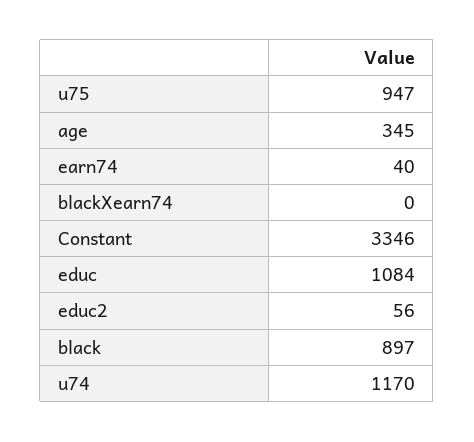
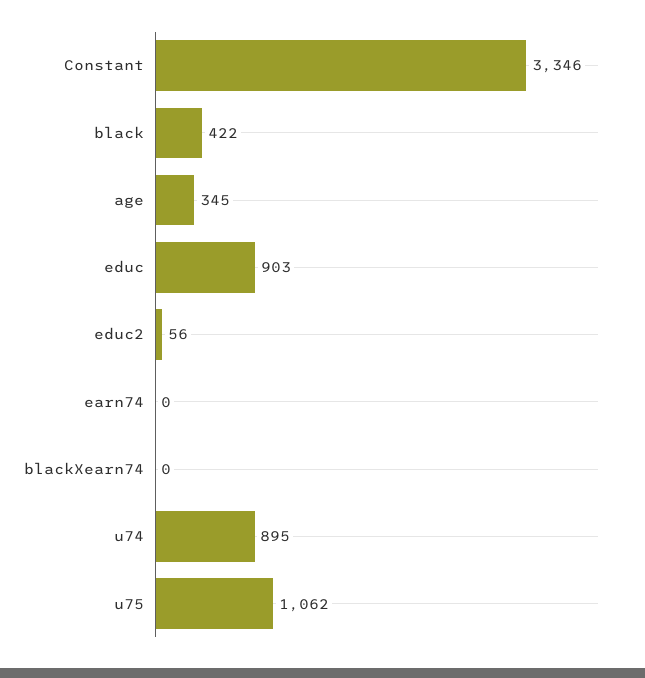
  {
-   "u75": 947,
+   "u75": 1062,
    "age": 345,
-   "earn74": 40,
+   "earn74": 0,
    "blackXearn74": 0,
    "Constant": 3346,
-   "educ": 1084,
+   "educ": 903,
    "educ2": 56,
-   "black": 897,
+   "black": 422,
-   "u74": 1170
+   "u74": 895
  }

